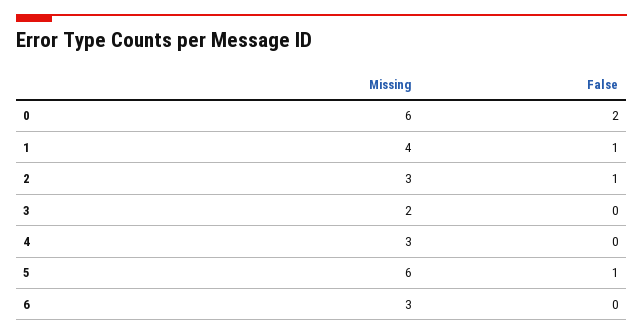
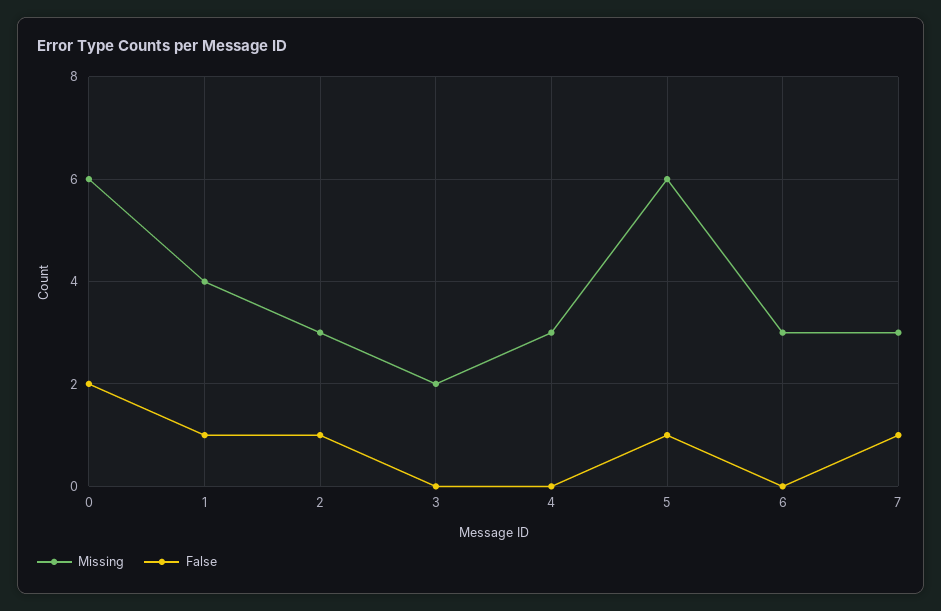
  {
    "Missing": {
      "0": 6,
      "1": 4,
      "2": 3,
      "3": 2,
      "4": 3,
      "5": 6,
-     "6": 3
+     "6": 3,
+     "7": 3
    },
    "False": {
      "0": 2,
      "1": 1,
      "2": 1,
      "3": 0,
      "4": 0,
      "5": 1,
-     "6": 0
+     "6": 0,
+     "7": 1
    }
  }

